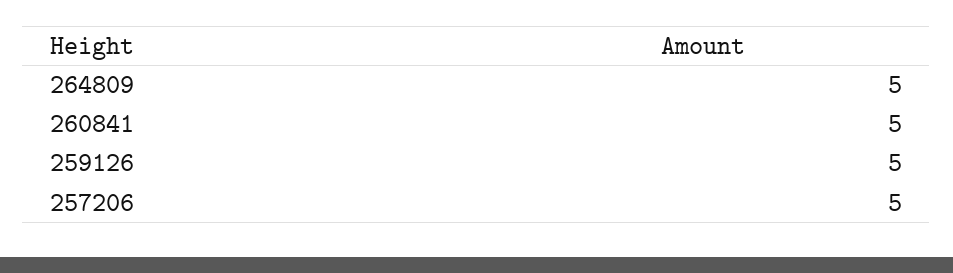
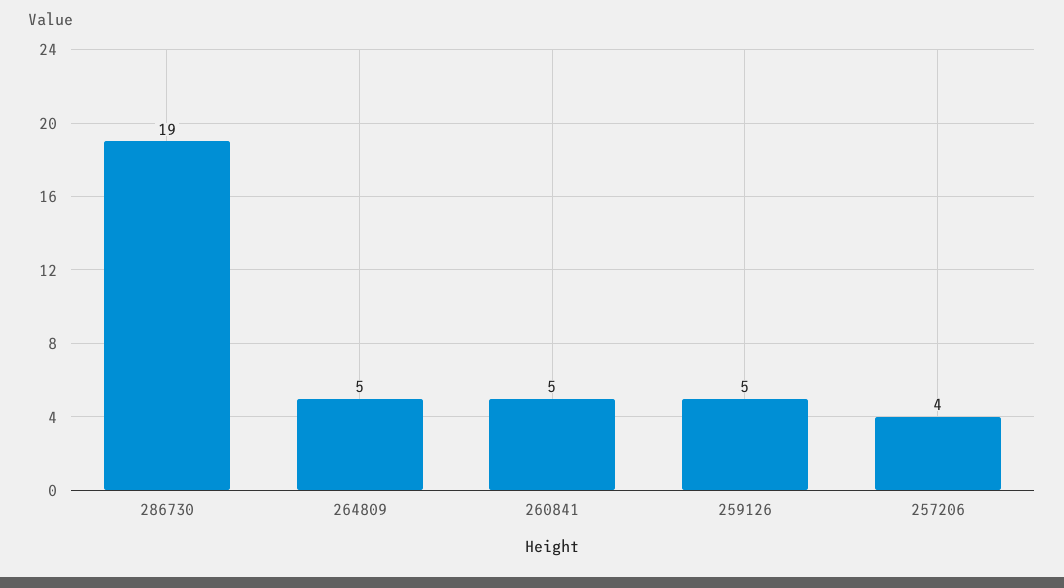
  {
    "264809": 5,
    "260841": 5,
    "259126": 5,
-   "257206": 5
+   "257206": 4,
+   "286730": 19
  }

